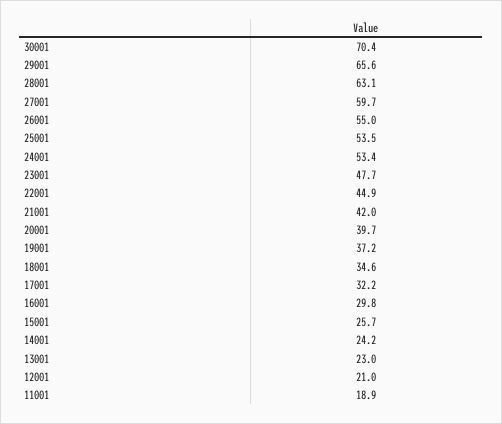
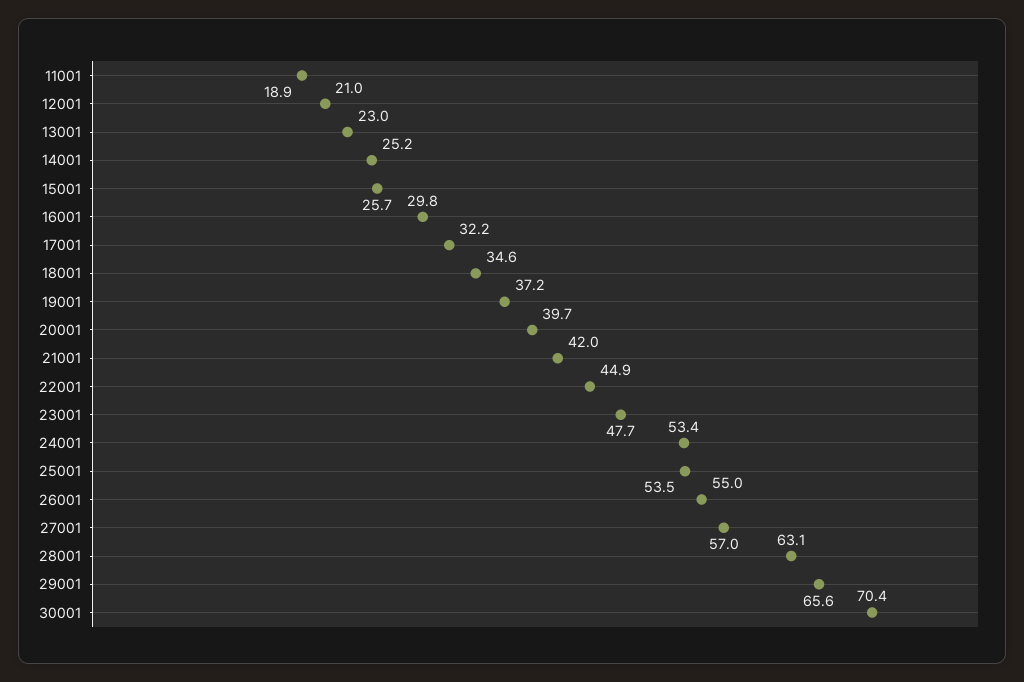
  {
    "30001": 70.4,
    "29001": 65.6,
    "28001": 63.1,
-   "27001": 59.7,
+   "27001": 57,
    "26001": 55,
    "25001": 53.5,
    "24001": 53.4,
    "23001": 47.7,
    "22001": 44.9,
    "21001": 42,
    "20001": 39.7,
    "19001": 37.2,
    "18001": 34.6,
    "17001": 32.2,
    "16001": 29.8,
    "15001": 25.7,
-   "14001": 24.2,
+   "14001": 25.2,
    "13001": 23,
    "12001": 21,
    "11001": 18.9
  }

